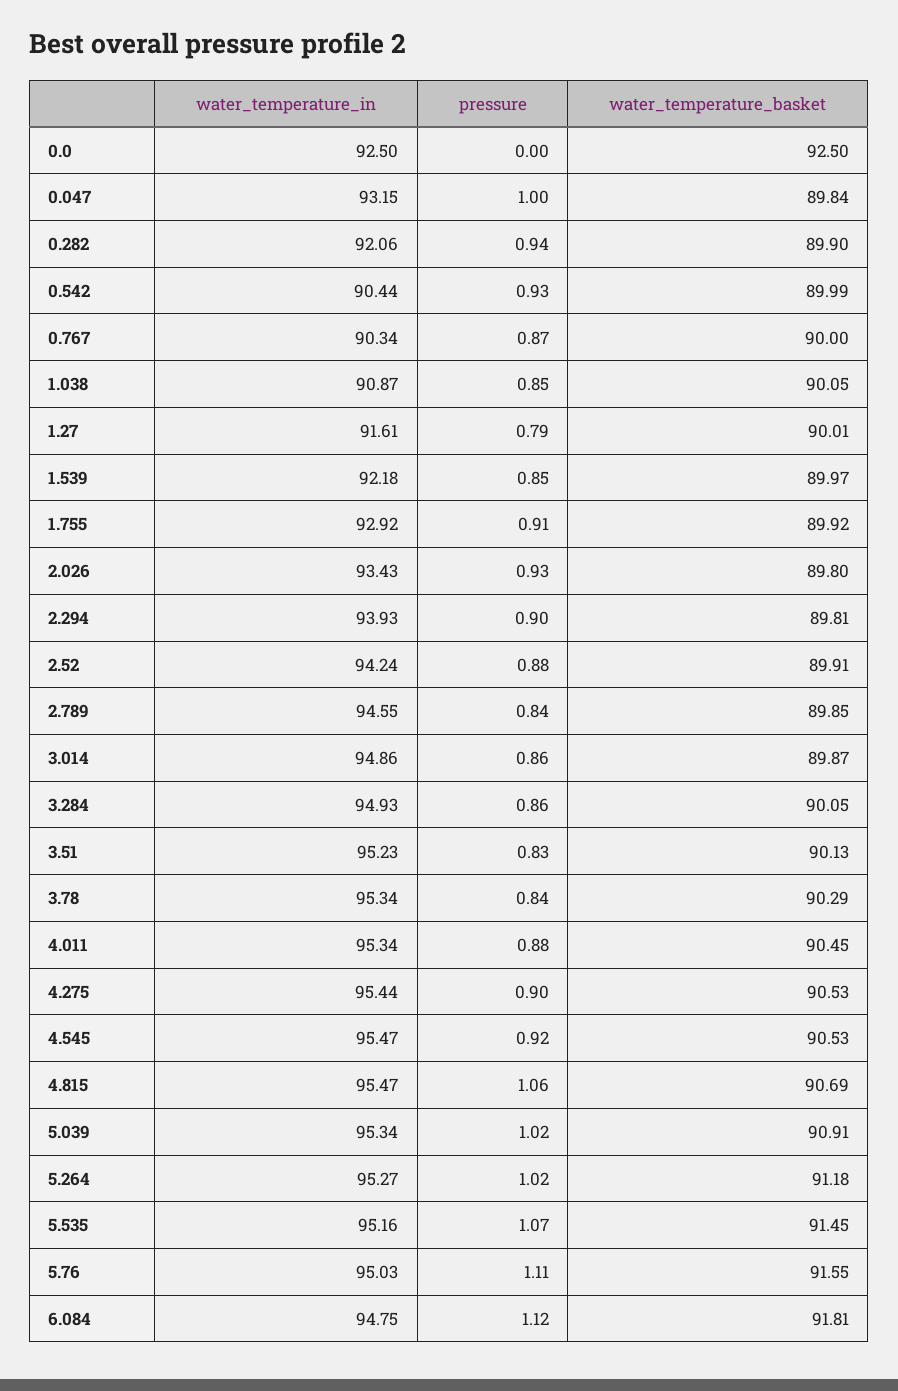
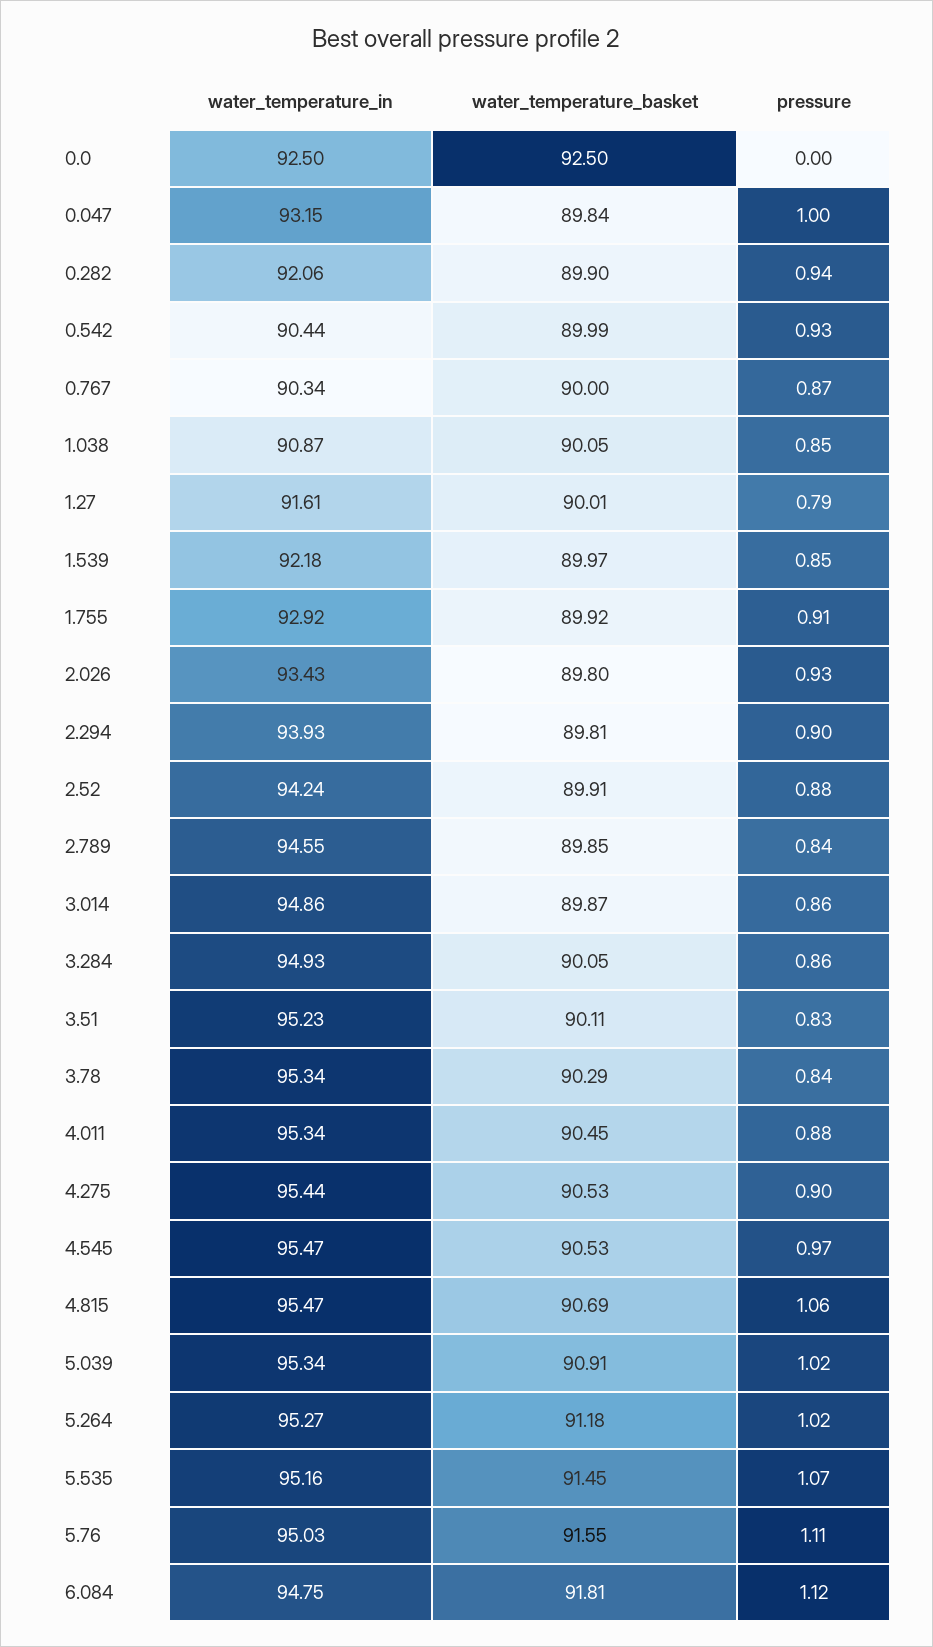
  {
    "water_temperature_in": {
      "0.0": 92.5,
      "0.047": 93.15,
      "0.282": 92.06,
      "0.542": 90.44,
      "0.767": 90.34,
      "1.038": 90.87,
      "1.27": 91.61,
      "1.539": 92.18,
      "1.755": 92.92,
      "2.026": 93.43,
      "2.294": 93.93,
      "2.52": 94.24,
      "2.789": 94.55,
      "3.014": 94.86,
      "3.284": 94.93,
      "3.51": 95.23,
      "3.78": 95.34,
      "4.011": 95.34,
      "4.275": 95.44,
      "4.545": 95.47,
      "4.815": 95.47,
      "5.039": 95.34,
      "5.264": 95.27,
      "5.535": 95.16,
      "5.76": 95.03,
      "6.084": 94.75
    },
    "pressure": {
      "0.0": 0,
      "0.047": 1,
      "0.282": 0.94,
      "0.542": 0.93,
      "0.767": 0.87,
      "1.038": 0.85,
      "1.27": 0.79,
      "1.539": 0.85,
      "1.755": 0.91,
      "2.026": 0.93,
      "2.294": 0.9,
      "2.52": 0.88,
      "2.789": 0.84,
      "3.014": 0.86,
      "3.284": 0.86,
      "3.51": 0.83,
      "3.78": 0.84,
      "4.011": 0.88,
      "4.275": 0.9,
-     "4.545": 0.92,
+     "4.545": 0.97,
      "4.815": 1.06,
      "5.039": 1.02,
      "5.264": 1.02,
      "5.535": 1.07,
      "5.76": 1.11,
      "6.084": 1.12
    },
    "water_temperature_basket": {
      "0.0": 92.5,
      "0.047": 89.84,
      "0.282": 89.9,
      "0.542": 89.99,
      "0.767": 90,
      "1.038": 90.05,
      "1.27": 90.01,
      "1.539": 89.97,
      "1.755": 89.92,
      "2.026": 89.8,
      "2.294": 89.81,
      "2.52": 89.91,
      "2.789": 89.85,
      "3.014": 89.87,
      "3.284": 90.05,
-     "3.51": 90.13,
+     "3.51": 90.11,
      "3.78": 90.29,
      "4.011": 90.45,
      "4.275": 90.53,
      "4.545": 90.53,
      "4.815": 90.69,
      "5.039": 90.91,
      "5.264": 91.18,
      "5.535": 91.45,
      "5.76": 91.55,
      "6.084": 91.81
    }
  }

